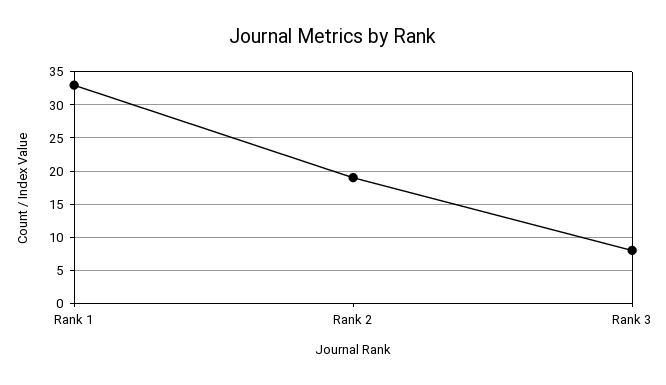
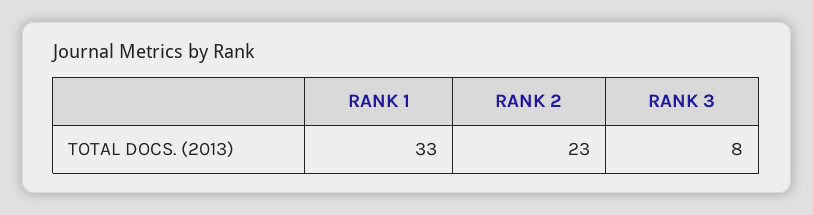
  {
    "Rank 1": 33,
-   "Rank 2": 19,
+   "Rank 2": 23,
    "Rank 3": 8
  }

